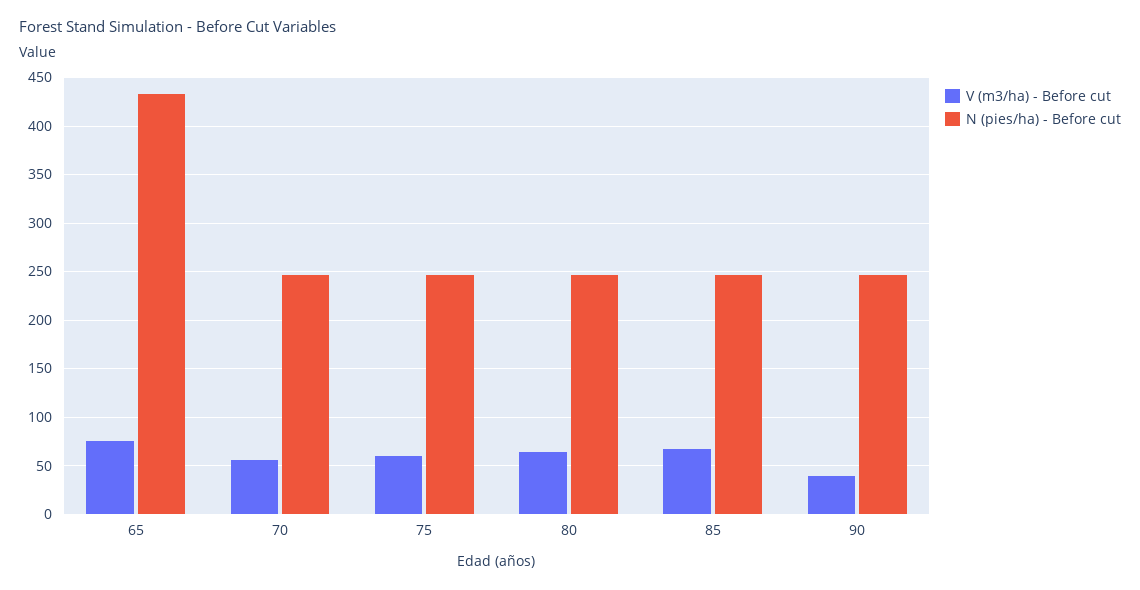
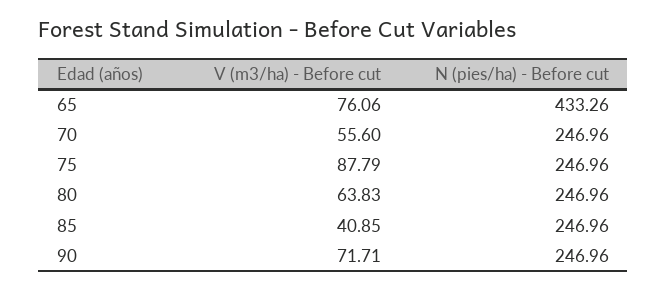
  {
    "V (m3/ha) - Before cut": {
      "65": 76.06,
      "70": 55.6,
-     "75": 60,
+     "75": 87.79,
      "80": 63.83,
-     "85": 70,
+     "85": 40.85,
-     "90": 40
+     "90": 71.71
    },
    "N (pies/ha) - Before cut": {
      "65": 433.26,
      "70": 246.96,
      "75": 246.96,
      "80": 246.96,
      "85": 246.96,
      "90": 246.96
    }
  }

